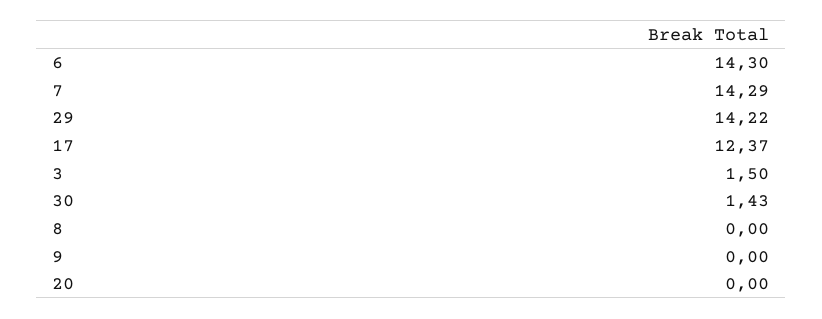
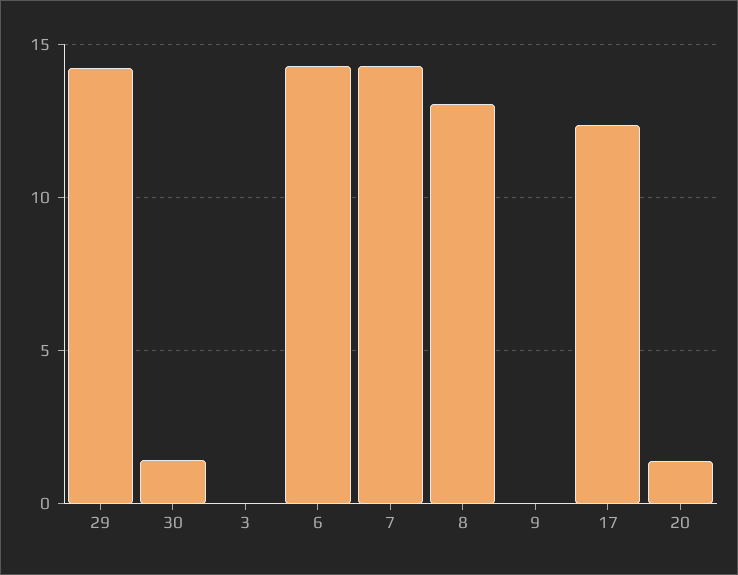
  {
    "6": 14.3,
    "7": 14.29,
    "29": 14.22,
    "17": 12.37,
-   "3": 1.5,
+   "3": 0,
    "30": 1.43,
-   "8": 0,
+   "8": 13,
    "9": 0,
-   "20": 0
+   "20": 1.5
  }

